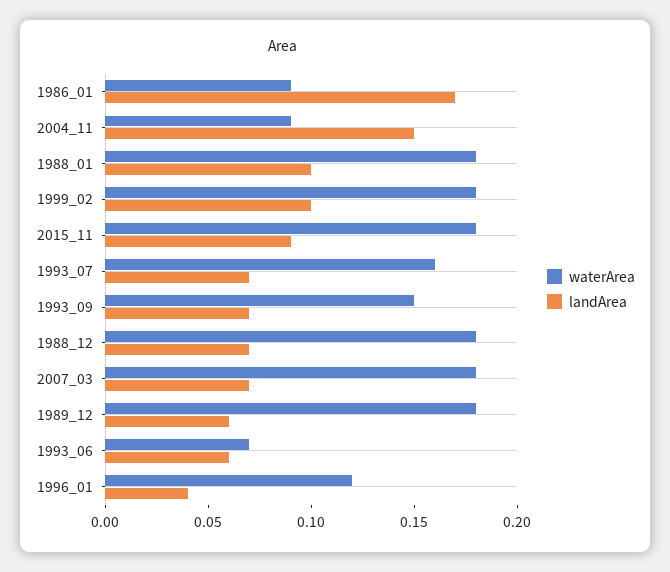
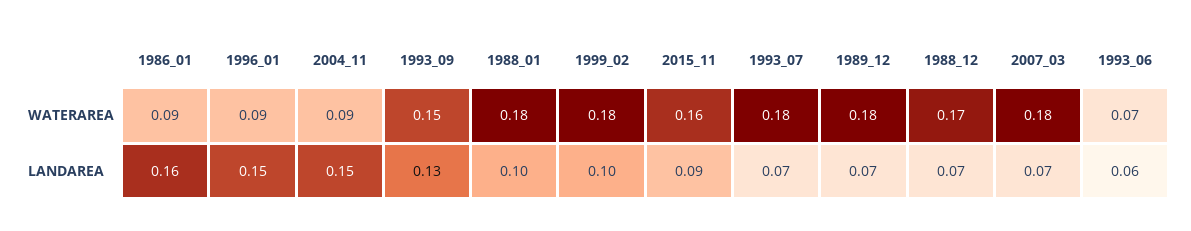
  {
    "waterArea": {
      "1986_01": 0.09,
      "2004_11": 0.09,
      "1988_01": 0.18,
      "1999_02": 0.18,
-     "2015_11": 0.18,
+     "2015_11": 0.16,
-     "1993_07": 0.16,
+     "1993_07": 0.18,
      "1993_09": 0.15,
-     "1988_12": 0.18,
+     "1988_12": 0.17,
      "2007_03": 0.18,
      "1989_12": 0.18,
      "1993_06": 0.07,
-     "1996_01": 0.12
+     "1996_01": 0.09
    },
    "landArea": {
-     "1986_01": 0.17,
+     "1986_01": 0.16,
      "2004_11": 0.15,
      "1988_01": 0.1,
      "1999_02": 0.1,
      "2015_11": 0.09,
      "1993_07": 0.07,
-     "1993_09": 0.07,
+     "1993_09": 0.13,
      "1988_12": 0.07,
      "2007_03": 0.07,
-     "1989_12": 0.06,
+     "1989_12": 0.07,
      "1993_06": 0.06,
-     "1996_01": 0.04
+     "1996_01": 0.15
    }
  }

